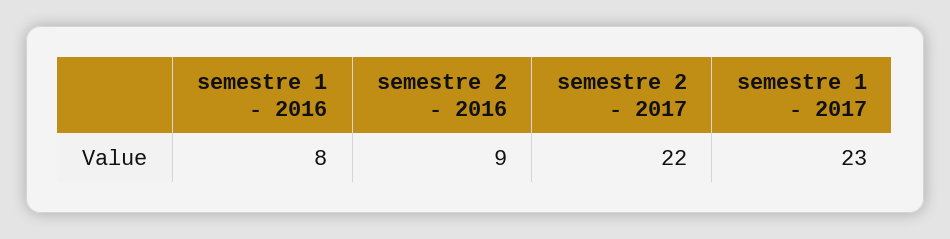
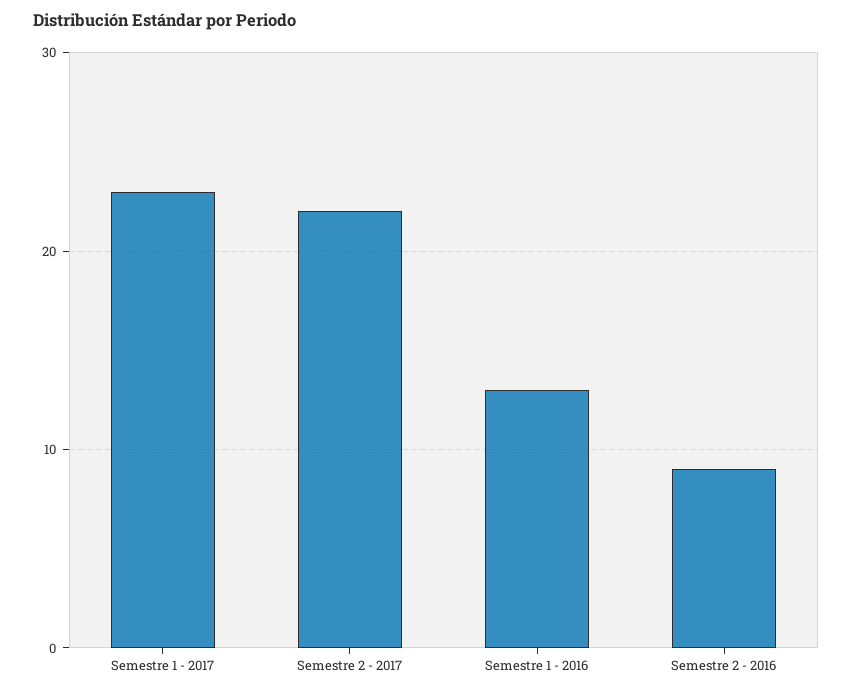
  {
-   "semestre 1 - 2016": 8,
+   "semestre 1 - 2016": 13,
    "semestre 2 - 2016": 9,
    "semestre 2 - 2017": 22,
    "semestre 1 - 2017": 23
  }

